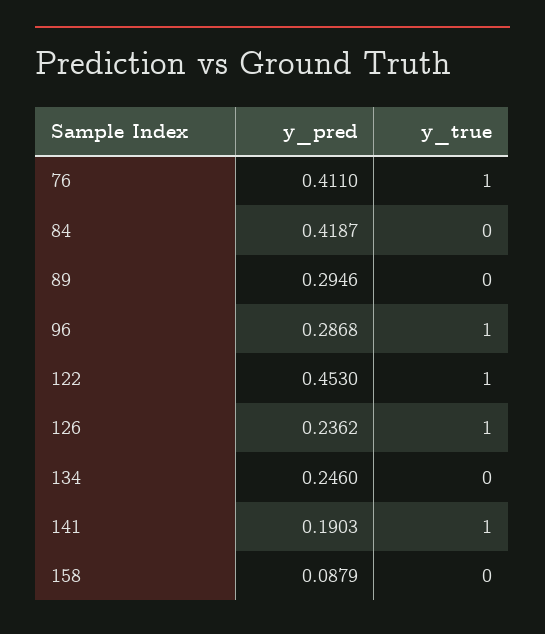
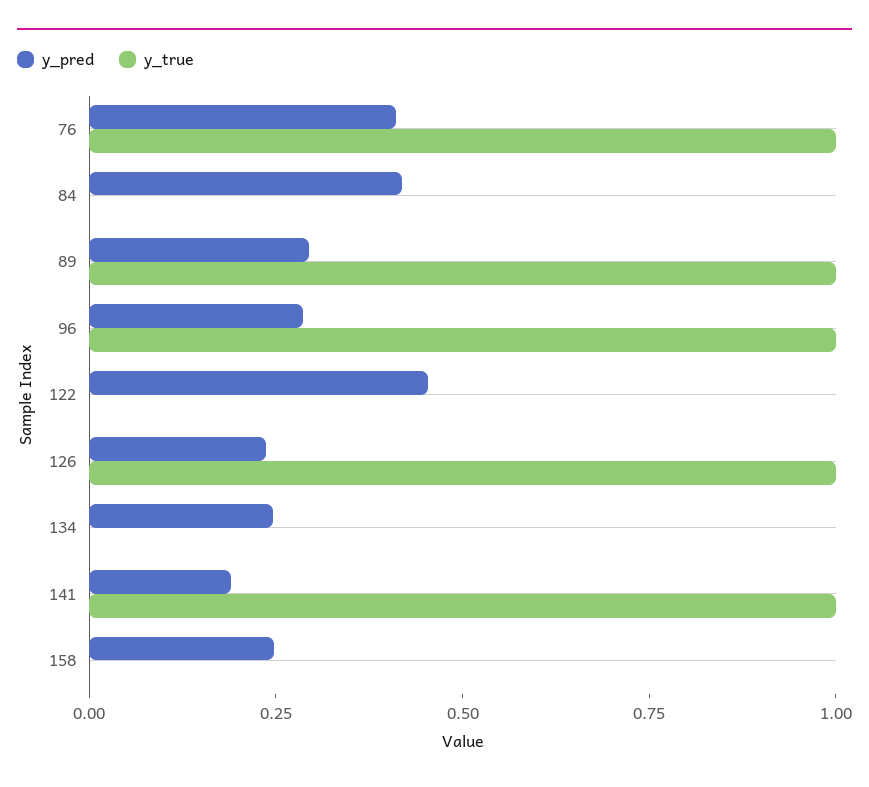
  {
    "y_pred": {
      "76": 0.411,
      "84": 0.4187,
      "89": 0.2946,
      "96": 0.2868,
      "122": 0.453,
      "126": 0.2362,
      "134": 0.246,
      "141": 0.1903,
-     "158": 0.0879
+     "158": 0.25
    },
    "y_true": {
      "76": 1,
      "84": 0,
-     "89": 0,
+     "89": 1,
      "96": 1,
-     "122": 1,
+     "122": 0,
      "126": 1,
      "134": 0,
      "141": 1,
      "158": 0
    }
  }

